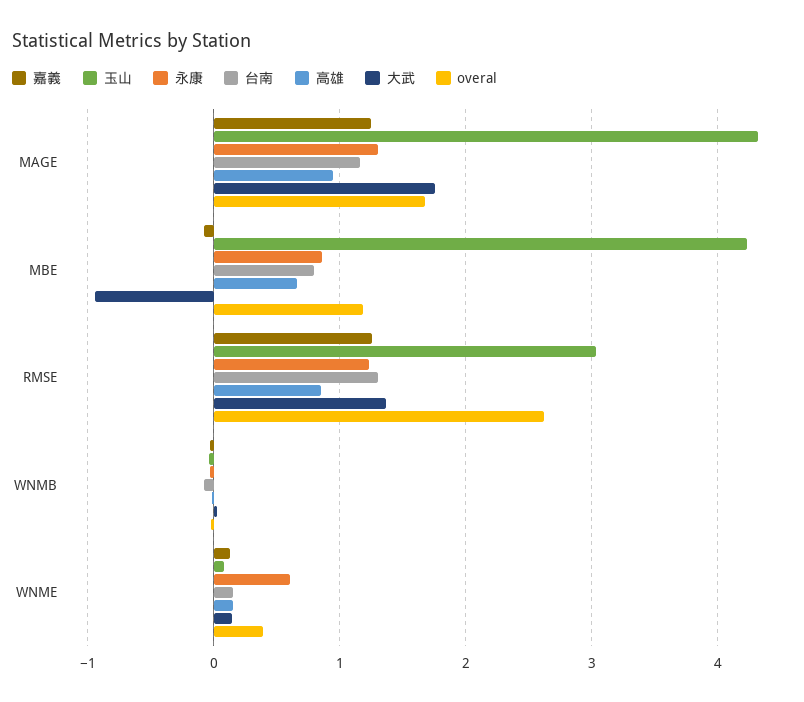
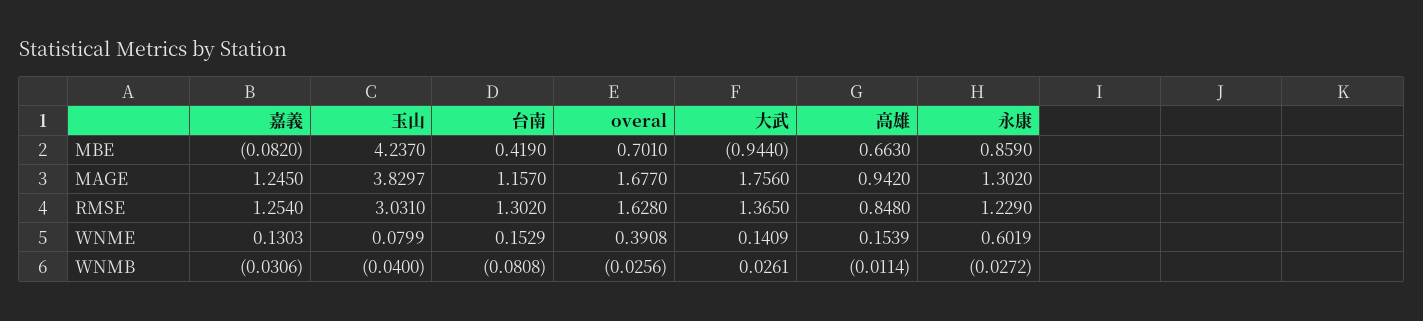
  {
    "嘉義": {
      "MAGE": 1.245,
      "MBE": -0.082,
      "RMSE": 1.254,
      "WNMB": -0.0306,
      "WNME": 0.1303
    },
    "玉山": {
-     "MAGE": 4.3,
+     "MAGE": 3.8297,
      "MBE": 4.237,
      "RMSE": 3.031,
      "WNMB": -0.04,
      "WNME": 0.0799
    },
    "永康": {
      "MAGE": 1.302,
      "MBE": 0.859,
      "RMSE": 1.229,
      "WNMB": -0.0272,
      "WNME": 0.6019
    },
    "台南": {
      "MAGE": 1.157,
-     "MBE": 0.8,
+     "MBE": 0.419,
      "RMSE": 1.302,
      "WNMB": -0.0808,
      "WNME": 0.1529
    },
    "高雄": {
      "MAGE": 0.942,
      "MBE": 0.663,
      "RMSE": 0.848,
      "WNMB": -0.0114,
      "WNME": 0.1539
    },
    "大武": {
      "MAGE": 1.756,
      "MBE": -0.944,
      "RMSE": 1.365,
      "WNMB": 0.0261,
      "WNME": 0.1409
    },
    "overal": {
      "MAGE": 1.677,
-     "MBE": 1.2,
+     "MBE": 0.701,
-     "RMSE": 2.6,
+     "RMSE": 1.628,
      "WNMB": -0.0256,
      "WNME": 0.3908
    }
  }

